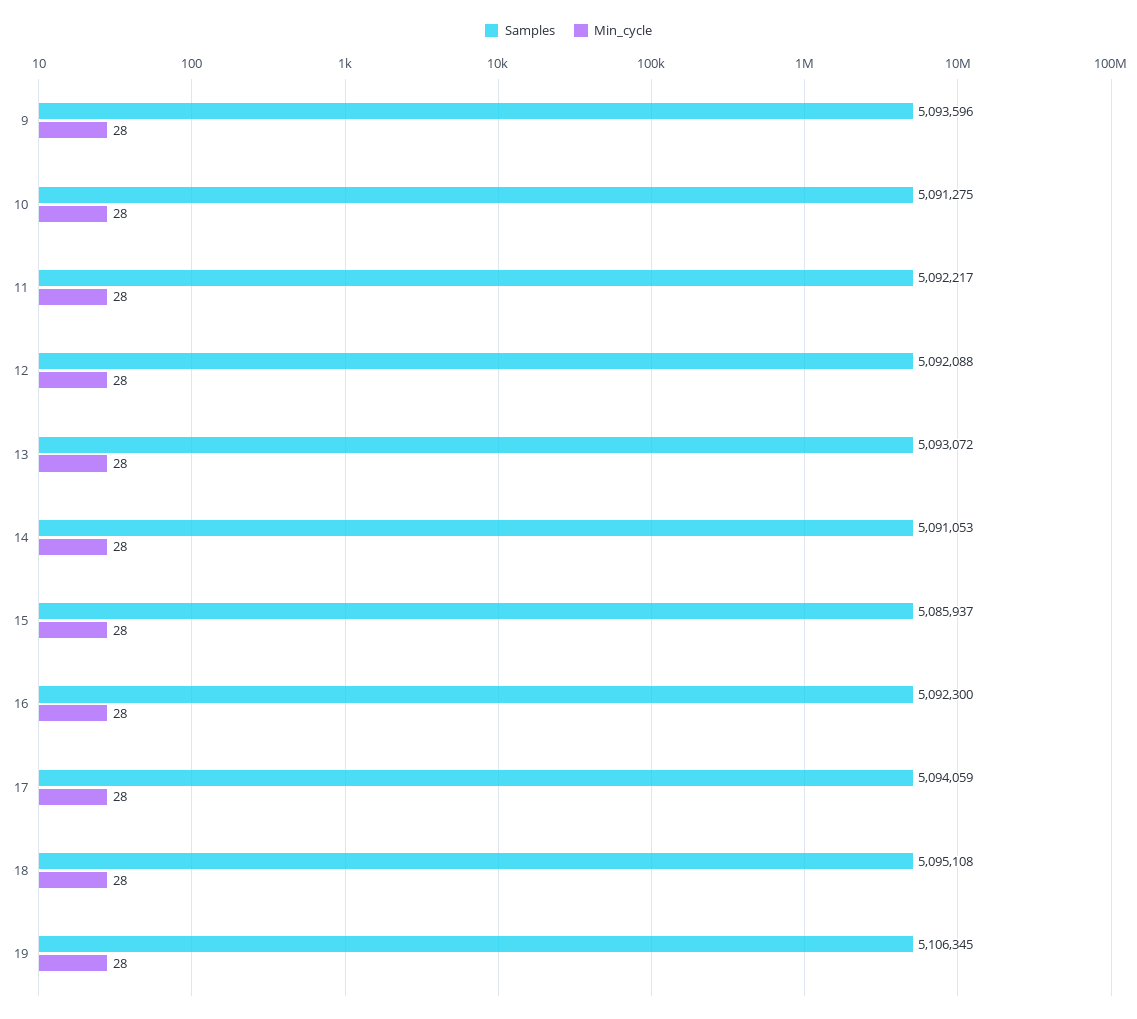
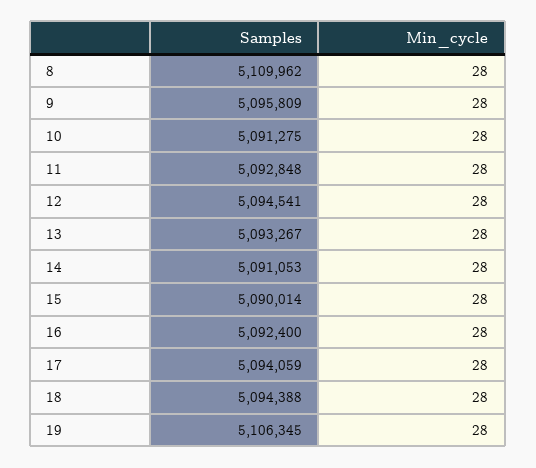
  {
    "Samples": {
-     "9": 5093596,
+     "9": 5095809,
      "10": 5091275,
-     "11": 5092217,
+     "11": 5092848,
-     "12": 5092088,
+     "12": 5094541,
-     "13": 5093072,
+     "13": 5093267,
      "14": 5091053,
-     "15": 5085937,
+     "15": 5090014,
-     "16": 5092300,
+     "16": 5092400,
      "17": 5094059,
-     "18": 5095108,
+     "18": 5094388,
-     "19": 5106345
+     "19": 5106345,
+     "8": 5109962
    },
    "Min_cycle": {
      "9": 28,
      "10": 28,
      "11": 28,
      "12": 28,
      "13": 28,
      "14": 28,
      "15": 28,
      "16": 28,
      "17": 28,
      "18": 28,
-     "19": 28
+     "19": 28,
+     "8": 28
    }
  }

